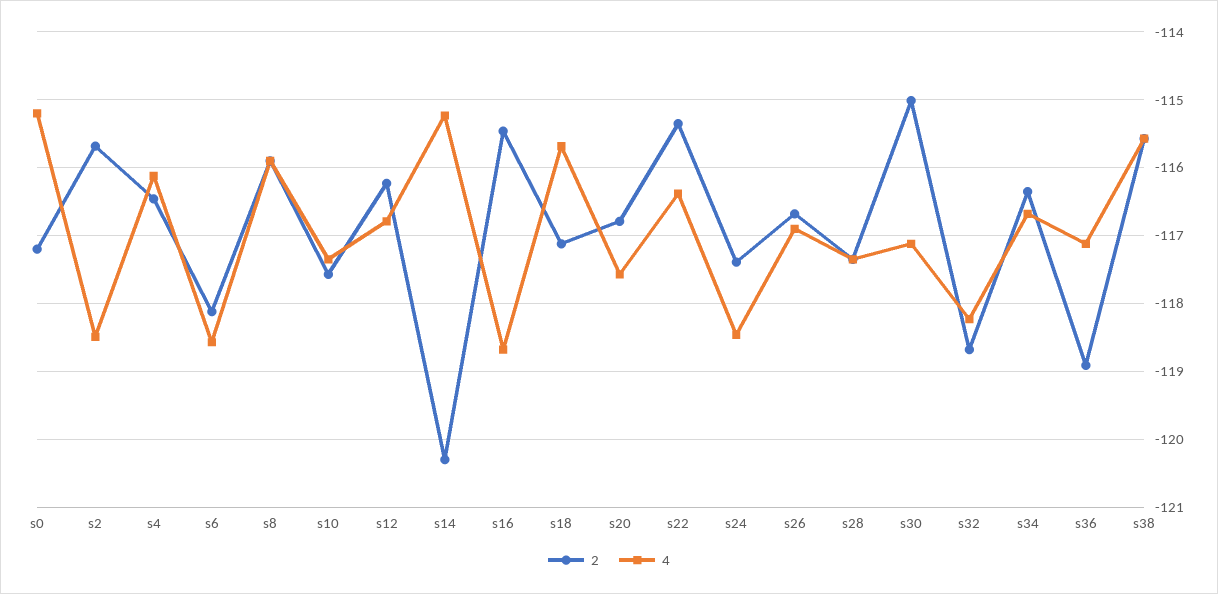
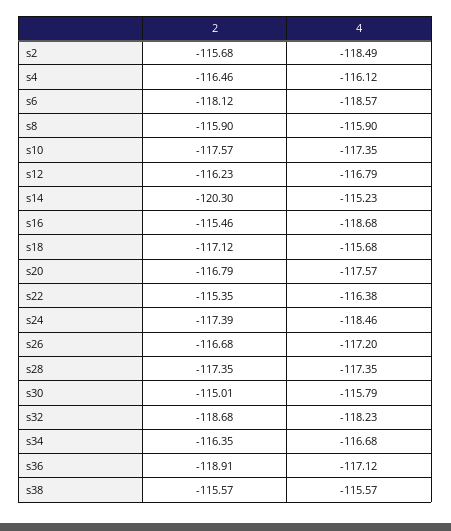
  {
    "2": {
-     "s0": -117.2,
      "s2": -115.68,
      "s4": -116.46,
      "s6": -118.12,
      "s8": -115.9,
      "s10": -117.57,
      "s12": -116.23,
      "s14": -120.3,
      "s16": -115.46,
      "s18": -117.12,
      "s20": -116.79,
      "s22": -115.35,
      "s24": -117.39,
      "s26": -116.68,
      "s28": -117.35,
      "s30": -115.01,
      "s32": -118.68,
      "s34": -116.35,
      "s36": -118.91,
      "s38": -115.57
    },
    "4": {
-     "s0": -115.2,
      "s2": -118.49,
      "s4": -116.12,
      "s6": -118.57,
      "s8": -115.9,
      "s10": -117.35,
      "s12": -116.79,
      "s14": -115.23,
      "s16": -118.68,
      "s18": -115.68,
      "s20": -117.57,
      "s22": -116.38,
      "s24": -118.46,
-     "s26": -116.9,
+     "s26": -117.2,
      "s28": -117.35,
-     "s30": -117.1,
+     "s30": -115.79,
      "s32": -118.23,
      "s34": -116.68,
      "s36": -117.12,
      "s38": -115.57
    }
  }

